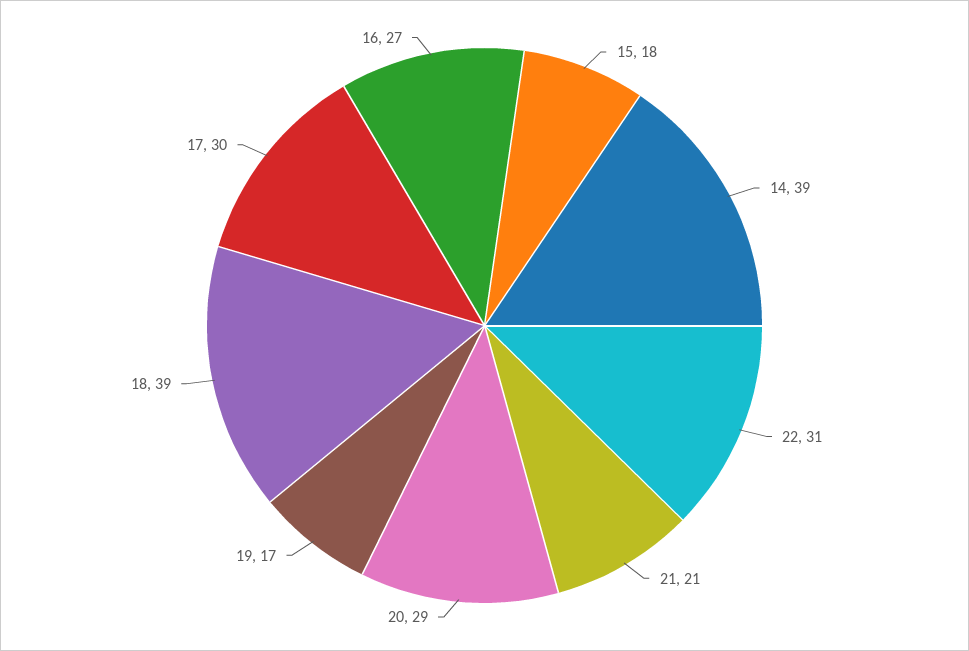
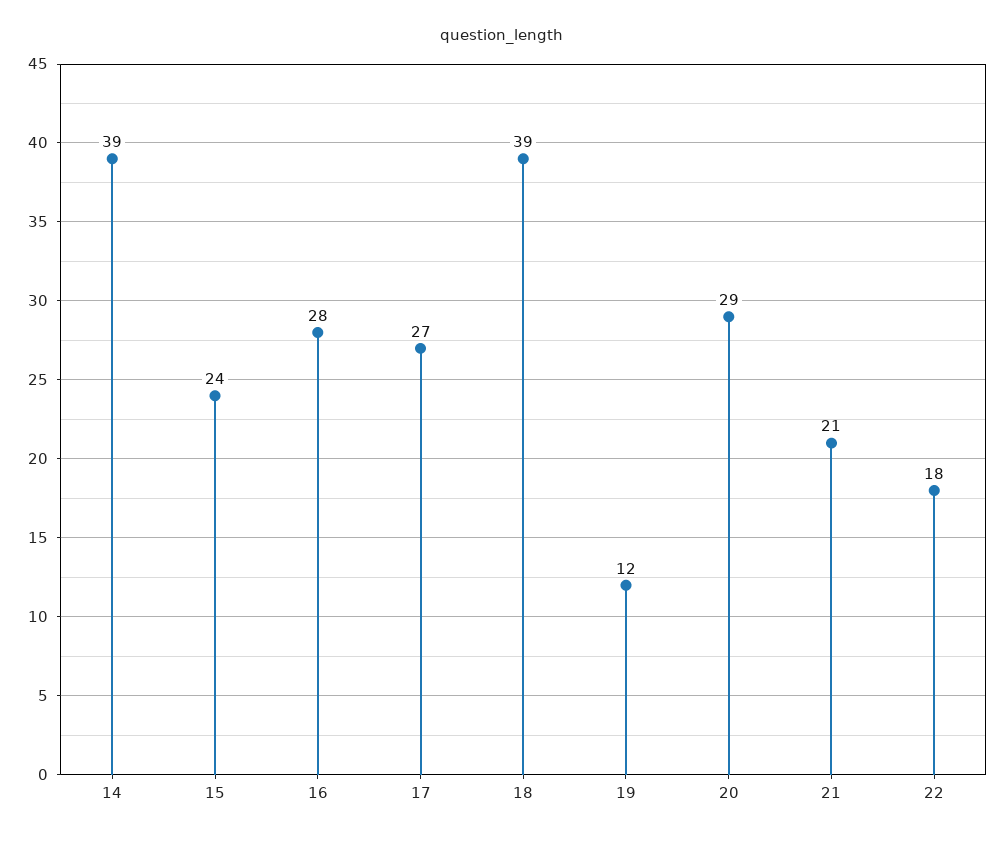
  {
-   "15": 18,
+   "15": 24,
    "14": 39,
-   "22": 31,
+   "22": 18,
    "21": 21,
    "20": 29,
-   "19": 17,
+   "19": 12,
    "18": 39,
-   "17": 30,
+   "17": 27,
-   "16": 27
+   "16": 28
  }

